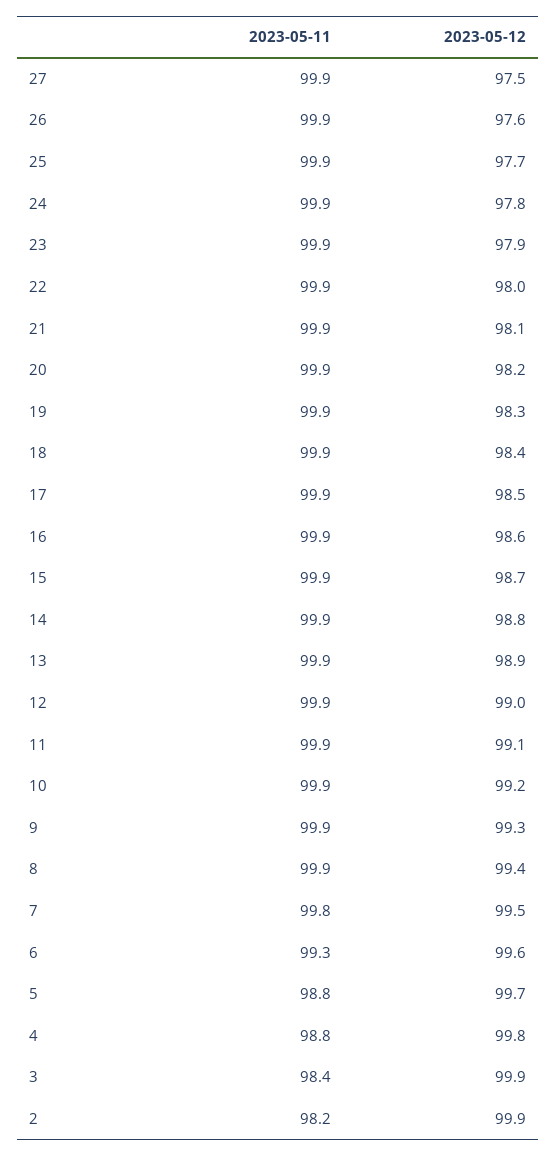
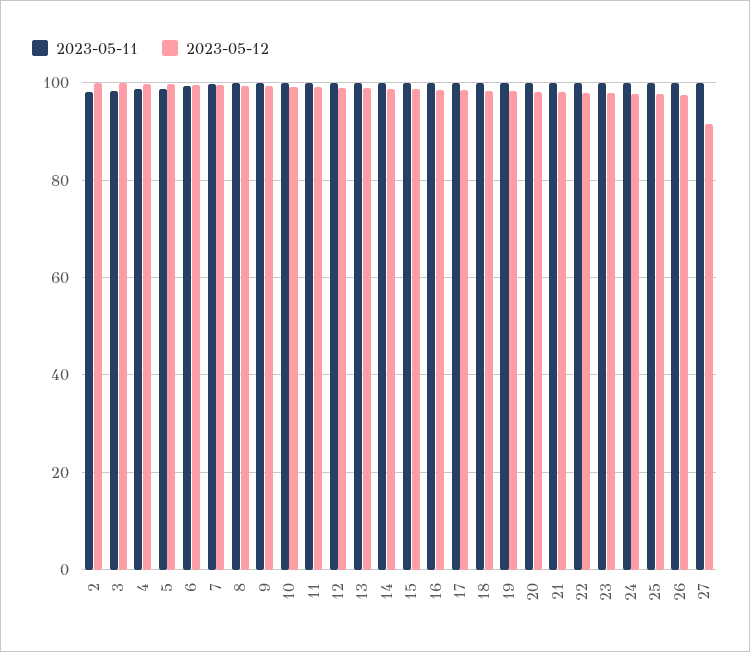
  {
    "2023-05-11": {
      "27": 99.9,
      "26": 99.9,
      "25": 99.9,
      "24": 99.9,
      "23": 99.9,
      "22": 99.9,
      "21": 99.9,
      "20": 99.9,
      "19": 99.9,
      "18": 99.9,
      "17": 99.9,
      "16": 99.9,
      "15": 99.9,
      "14": 99.9,
      "13": 99.9,
      "12": 99.9,
      "11": 99.9,
      "10": 99.9,
      "9": 99.9,
      "8": 99.9,
      "7": 99.8,
      "6": 99.3,
      "5": 98.8,
      "4": 98.8,
      "3": 98.4,
      "2": 98.2
    },
    "2023-05-12": {
-     "27": 97.5,
+     "27": 92,
      "26": 97.6,
      "25": 97.7,
      "24": 97.8,
      "23": 97.9,
      "22": 98,
      "21": 98.1,
      "20": 98.2,
      "19": 98.3,
      "18": 98.4,
      "17": 98.5,
      "16": 98.6,
      "15": 98.7,
      "14": 98.8,
      "13": 98.9,
      "12": 99,
      "11": 99.1,
      "10": 99.2,
      "9": 99.3,
      "8": 99.4,
      "7": 99.5,
      "6": 99.6,
      "5": 99.7,
      "4": 99.8,
      "3": 99.9,
      "2": 99.9
    }
  }

